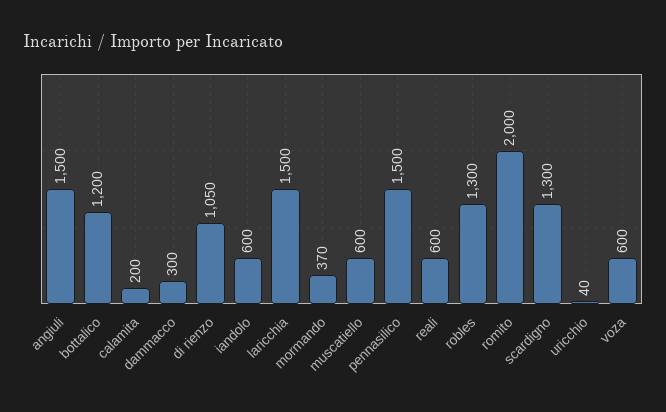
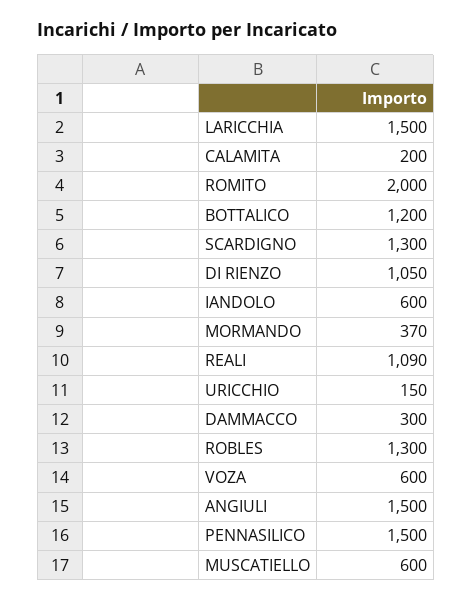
  {
    "angiuli": 1500,
    "bottalico": 1200,
    "calamita": 200,
    "dammacco": 300,
    "di rienzo": 1050,
    "iandolo": 600,
    "laricchia": 1500,
    "mormando": 370,
    "muscatiello": 600,
    "pennasilico": 1500,
-   "reali": 600,
+   "reali": 1090,
    "robles": 1300,
    "romito": 2000,
    "scardigno": 1300,
-   "uricchio": 40,
+   "uricchio": 150,
    "voza": 600
  }

